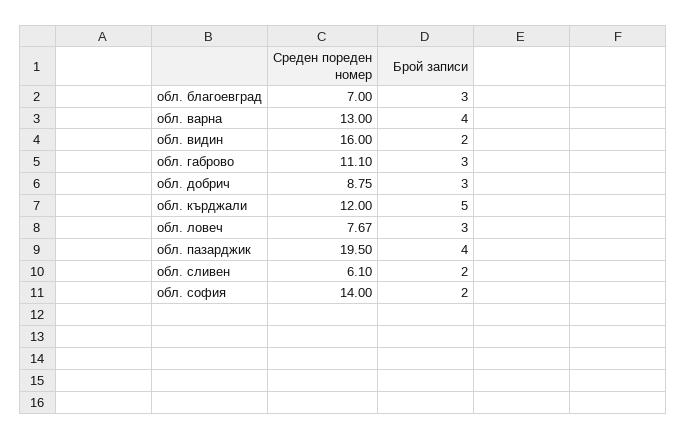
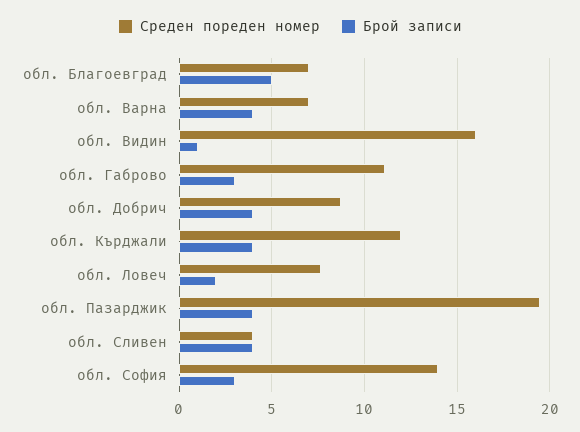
  {
    "Среден пореден номер": {
      "обл. благоевград": 7,
-     "обл. варна": 13,
+     "обл. варна": 7,
      "обл. видин": 16,
      "обл. габрово": 11.1,
      "обл. добрич": 8.75,
      "обл. кърджали": 12,
      "обл. ловеч": 7.67,
      "обл. пазарджик": 19.5,
-     "обл. сливен": 6.1,
+     "обл. сливен": 4,
      "обл. софия": 14
    },
    "Брой записи": {
-     "обл. благоевград": 3,
+     "обл. благоевград": 5,
      "обл. варна": 4,
-     "обл. видин": 2,
+     "обл. видин": 1,
      "обл. габрово": 3,
-     "обл. добрич": 3,
+     "обл. добрич": 4,
-     "обл. кърджали": 5,
+     "обл. кърджали": 4,
-     "обл. ловеч": 3,
+     "обл. ловеч": 2,
      "обл. пазарджик": 4,
-     "обл. сливен": 2,
+     "обл. сливен": 4,
-     "обл. софия": 2
+     "обл. софия": 3
    }
  }

